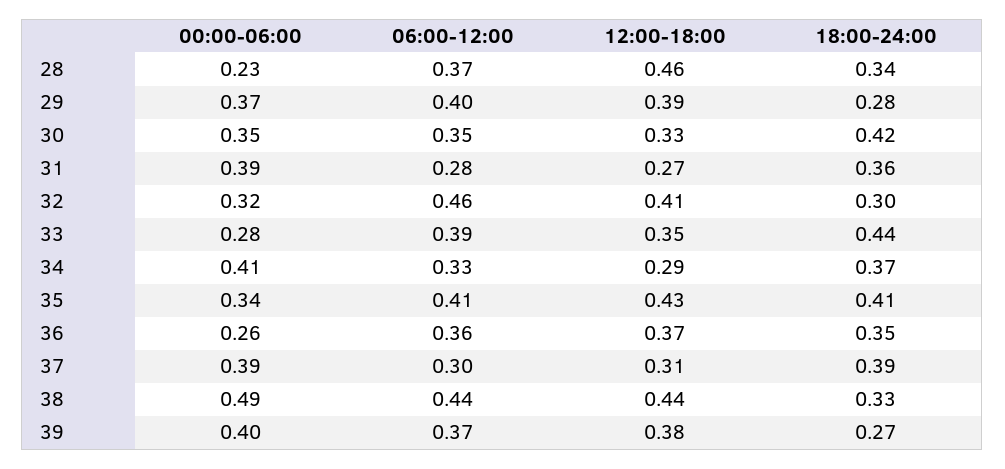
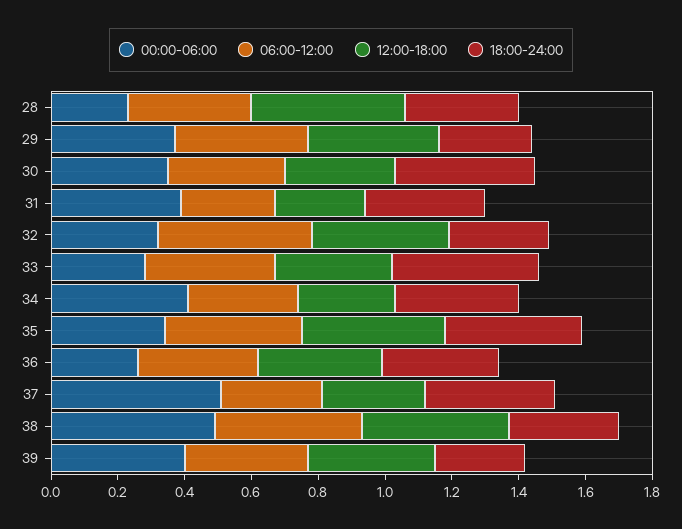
  {
    "00:00-06:00": {
      "28": 0.23,
      "29": 0.37,
      "30": 0.35,
      "31": 0.39,
      "32": 0.32,
      "33": 0.28,
      "34": 0.41,
      "35": 0.34,
      "36": 0.26,
-     "37": 0.39,
+     "37": 0.5,
      "38": 0.49,
      "39": 0.4
    },
    "06:00-12:00": {
      "28": 0.37,
      "29": 0.4,
      "30": 0.35,
      "31": 0.28,
      "32": 0.46,
      "33": 0.39,
      "34": 0.33,
      "35": 0.41,
      "36": 0.36,
      "37": 0.3,
      "38": 0.44,
      "39": 0.37
    },
    "12:00-18:00": {
      "28": 0.46,
      "29": 0.39,
      "30": 0.33,
      "31": 0.27,
      "32": 0.41,
      "33": 0.35,
      "34": 0.29,
      "35": 0.43,
      "36": 0.37,
      "37": 0.31,
      "38": 0.44,
      "39": 0.38
    },
    "18:00-24:00": {
      "28": 0.34,
      "29": 0.28,
      "30": 0.42,
      "31": 0.36,
      "32": 0.3,
      "33": 0.44,
      "34": 0.37,
      "35": 0.41,
      "36": 0.35,
      "37": 0.39,
      "38": 0.33,
      "39": 0.27
    }
  }

